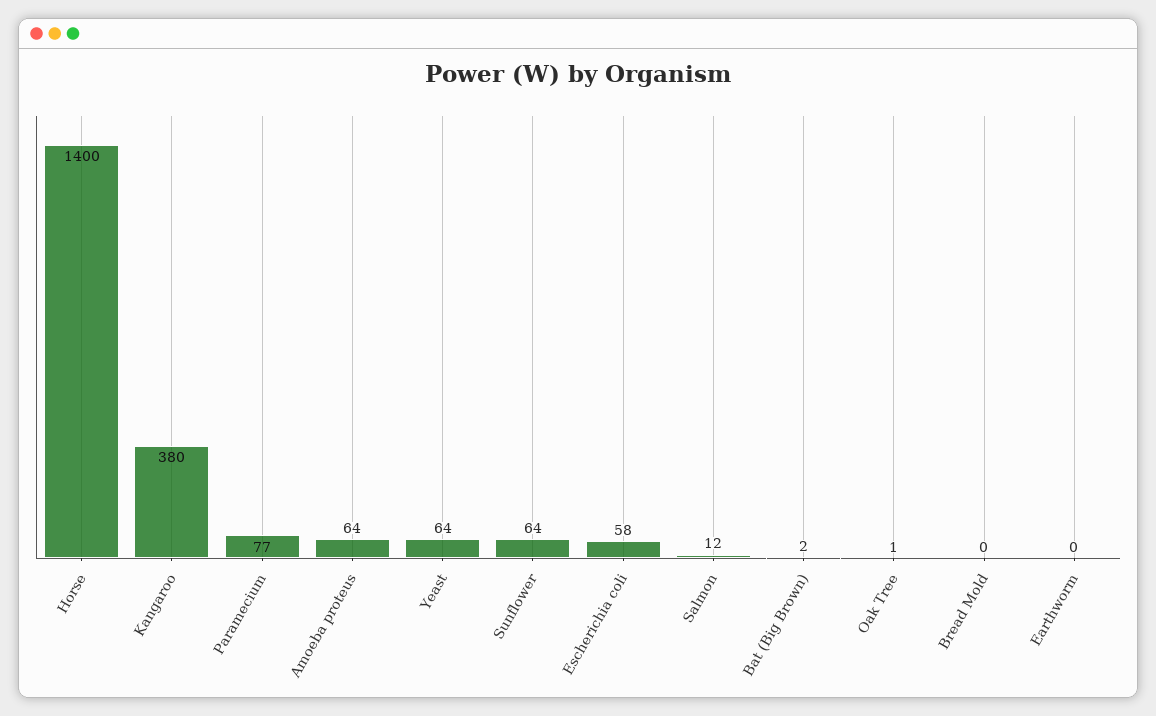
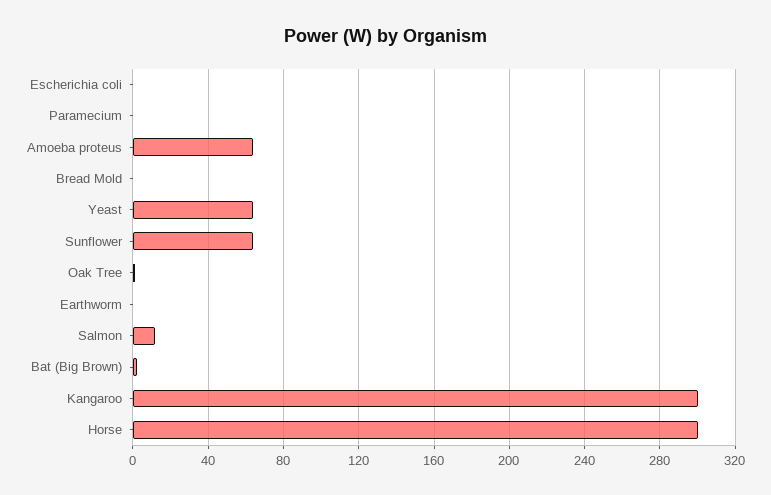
  {
-   "Horse": 1400,
+   "Horse": 300,
-   "Kangaroo": 380,
+   "Kangaroo": 300,
-   "Paramecium": 77,
+   "Paramecium": 0,
    "Amoeba proteus": 64,
    "Yeast": 64,
    "Sunflower": 64,
-   "Escherichia coli": 58,
+   "Escherichia coli": 0,
    "Salmon": 12,
    "Bat (Big Brown)": 2,
    "Oak Tree": 1,
    "Bread Mold": 0,
    "Earthworm": 0
  }

